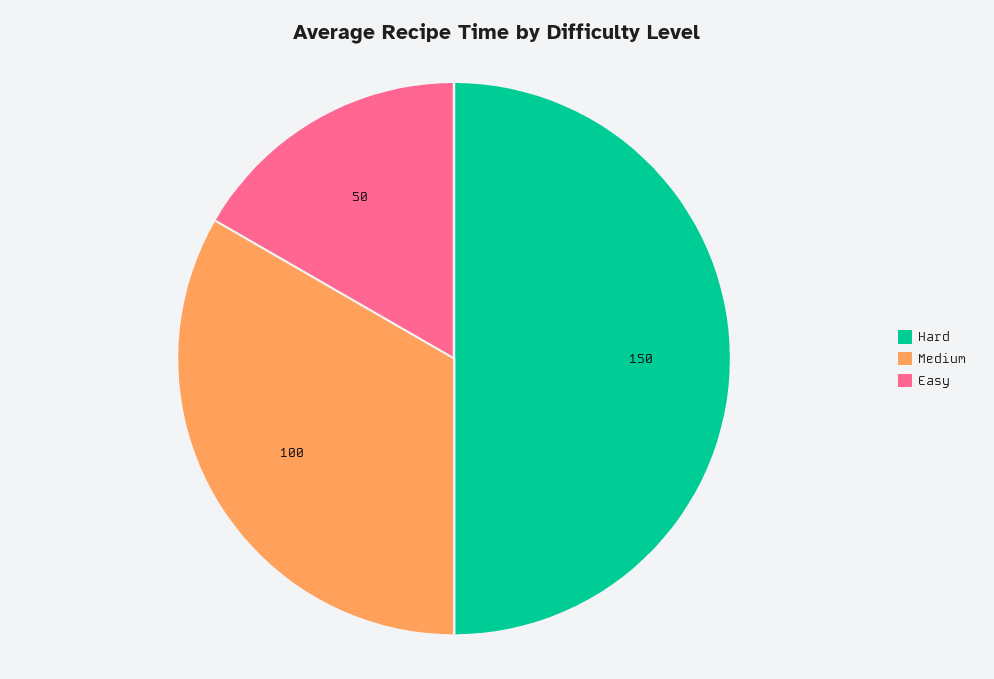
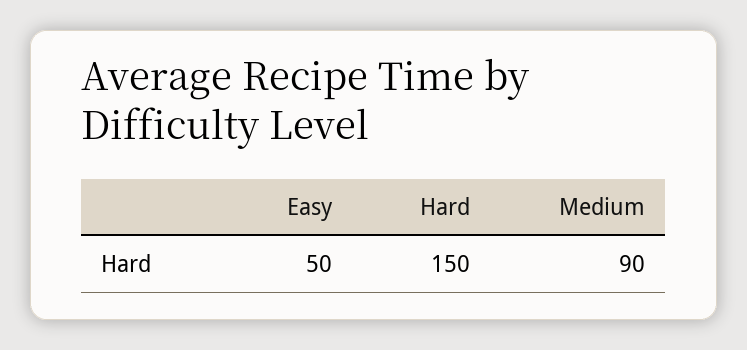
  {
    "Hard": 150,
-   "Medium": 100,
+   "Medium": 90,
    "Easy": 50
  }

